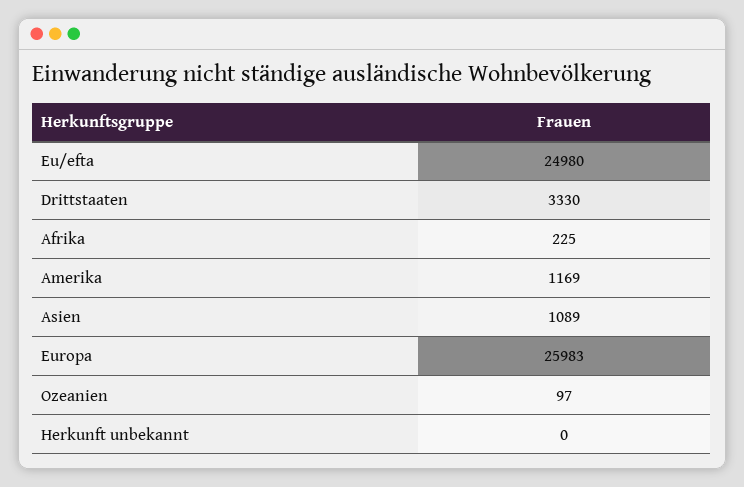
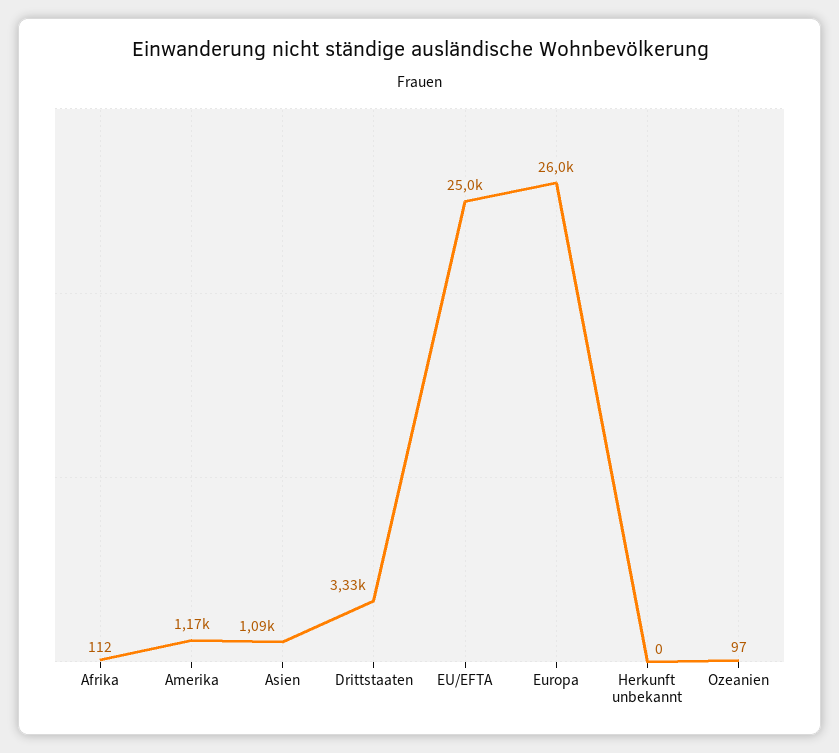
  {
    "Eu/efta": 24980,
    "Drittstaaten": 3330,
-   "Afrika": 225,
+   "Afrika": 112,
    "Amerika": 1169,
    "Asien": 1089,
    "Europa": 25983,
    "Ozeanien": 97,
    "Herkunft unbekannt": 0
  }

